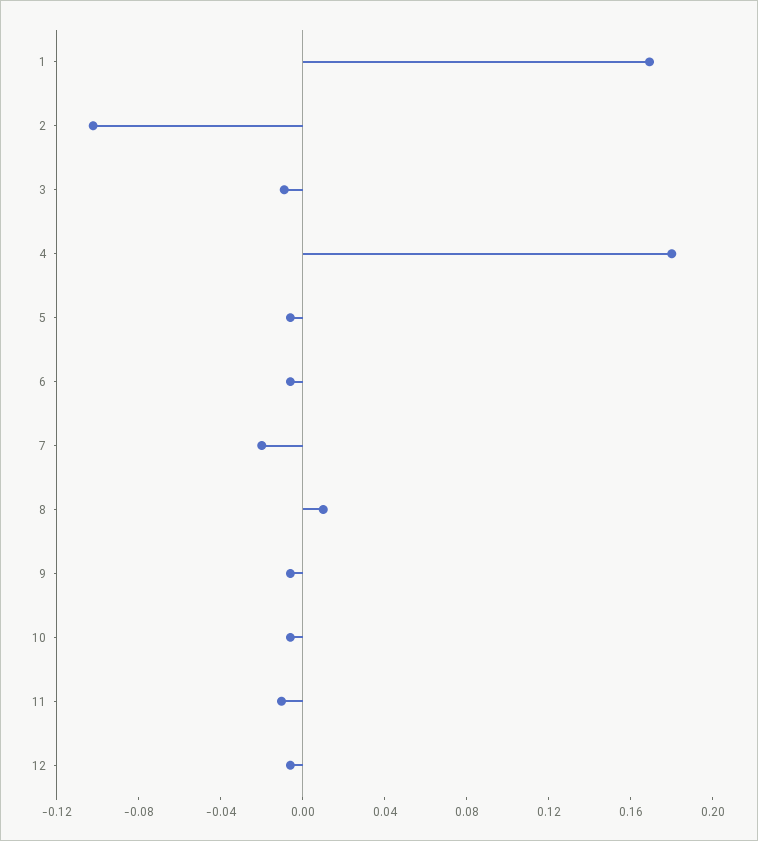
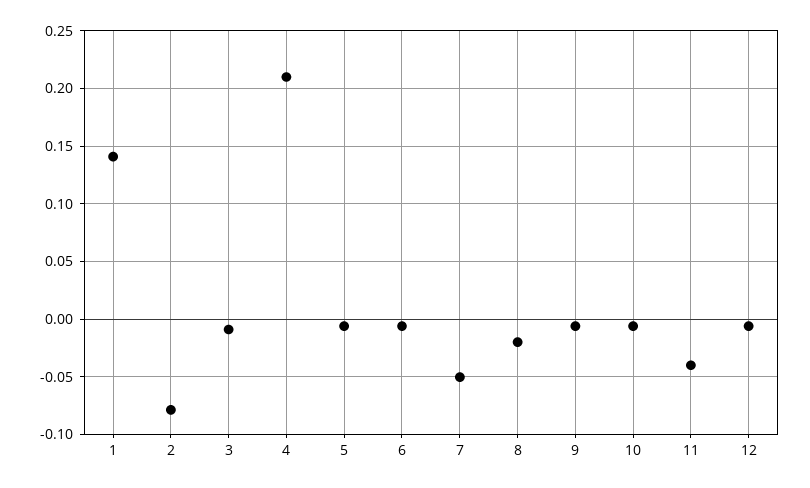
  {
-   "1": 0.17,
+   "1": 0.14,
-   "2": -0.1,
+   "2": -0.08,
    "3": -0.01,
-   "4": 0.18,
+   "4": 0.21,
    "5": -0.01,
    "6": -0.01,
-   "7": -0.02,
+   "7": -0.05,
-   "8": 0.01,
+   "8": -0.02,
    "9": -0.01,
    "10": -0.01,
-   "11": -0.01,
+   "11": -0.04,
    "12": -0.01
  }

